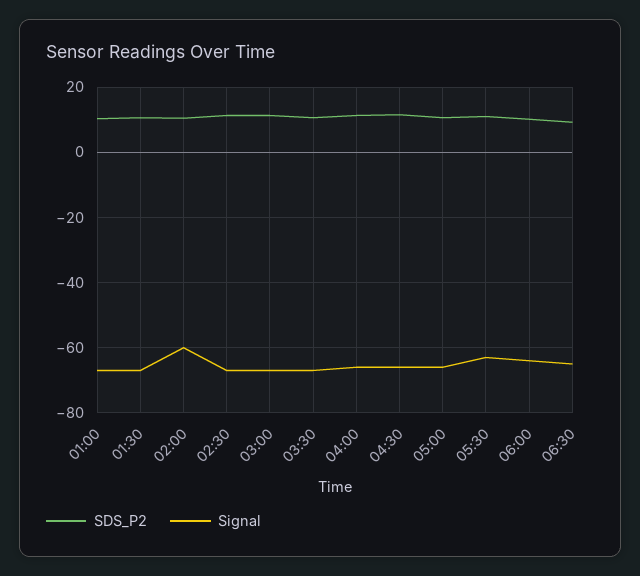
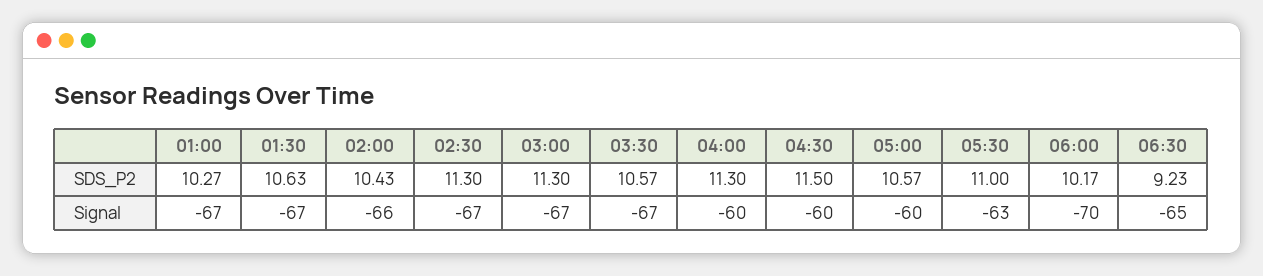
  {
    "SDS_P2": {
      "01:00": 10.27,
      "01:30": 10.63,
      "02:00": 10.43,
      "02:30": 11.3,
      "03:00": 11.3,
      "03:30": 10.57,
      "04:00": 11.3,
      "04:30": 11.5,
      "05:00": 10.57,
      "05:30": 11,
      "06:00": 10.17,
      "06:30": 9.23
    },
    "Signal": {
      "01:00": -67,
      "01:30": -67,
-     "02:00": -60,
+     "02:00": -66,
      "02:30": -67,
      "03:00": -67,
      "03:30": -67,
-     "04:00": -66,
+     "04:00": -60,
-     "04:30": -66,
+     "04:30": -60,
-     "05:00": -66,
+     "05:00": -60,
      "05:30": -63,
-     "06:00": -64,
+     "06:00": -70,
      "06:30": -65
    }
  }

